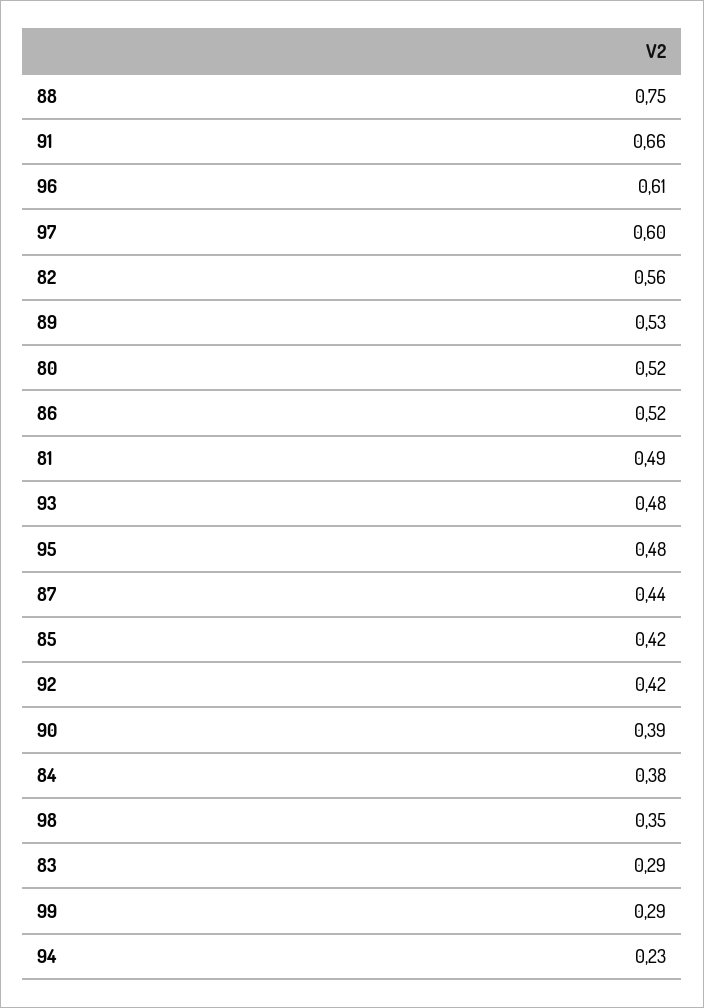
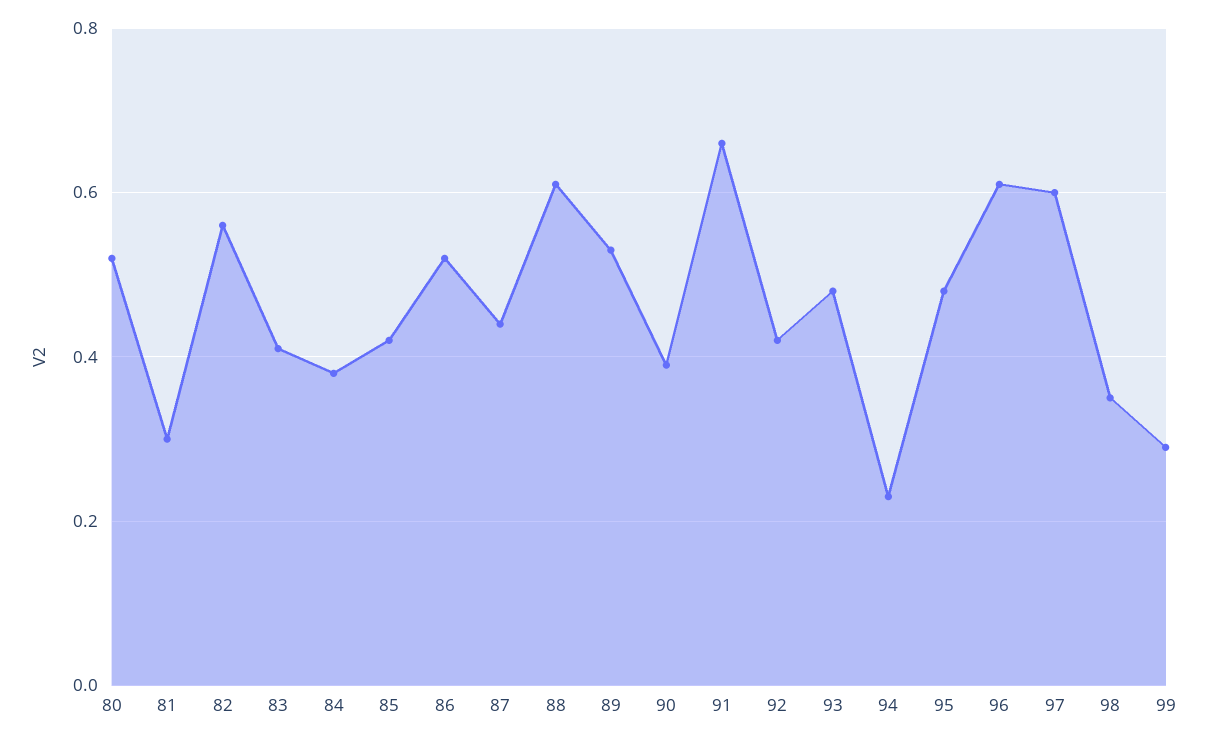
  {
-   "88": 0.75,
+   "88": 0.6,
    "91": 0.66,
    "96": 0.61,
    "97": 0.6,
    "82": 0.56,
    "89": 0.53,
    "80": 0.52,
    "86": 0.52,
-   "81": 0.49,
+   "81": 0.3,
    "93": 0.48,
    "95": 0.48,
    "87": 0.44,
    "85": 0.42,
    "92": 0.42,
    "90": 0.39,
    "84": 0.38,
    "98": 0.35,
-   "83": 0.29,
+   "83": 0.4,
    "99": 0.29,
    "94": 0.23
  }

